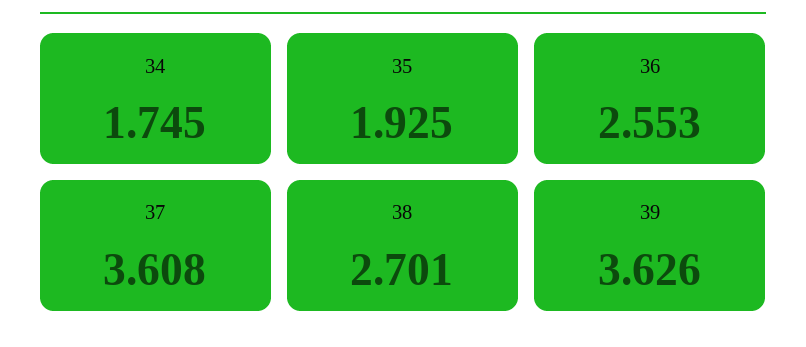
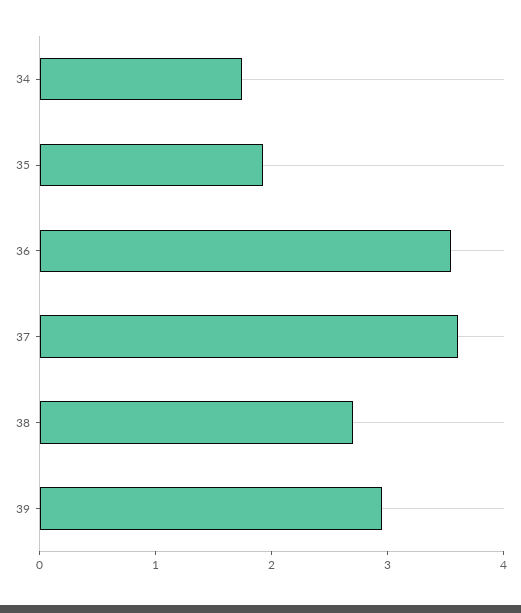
  {
    "34": 1.745,
    "35": 1.925,
-   "36": 2.553,
+   "36": 3.6,
    "37": 3.608,
    "38": 2.701,
-   "39": 3.626
+   "39": 3
  }

